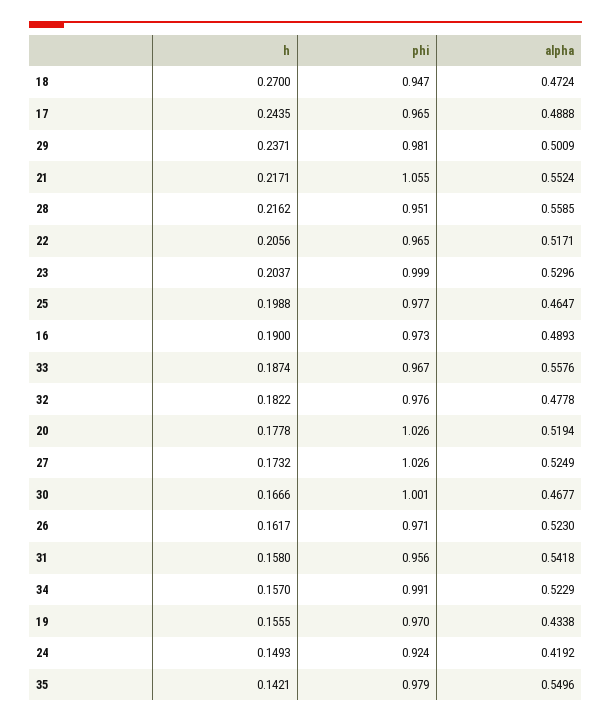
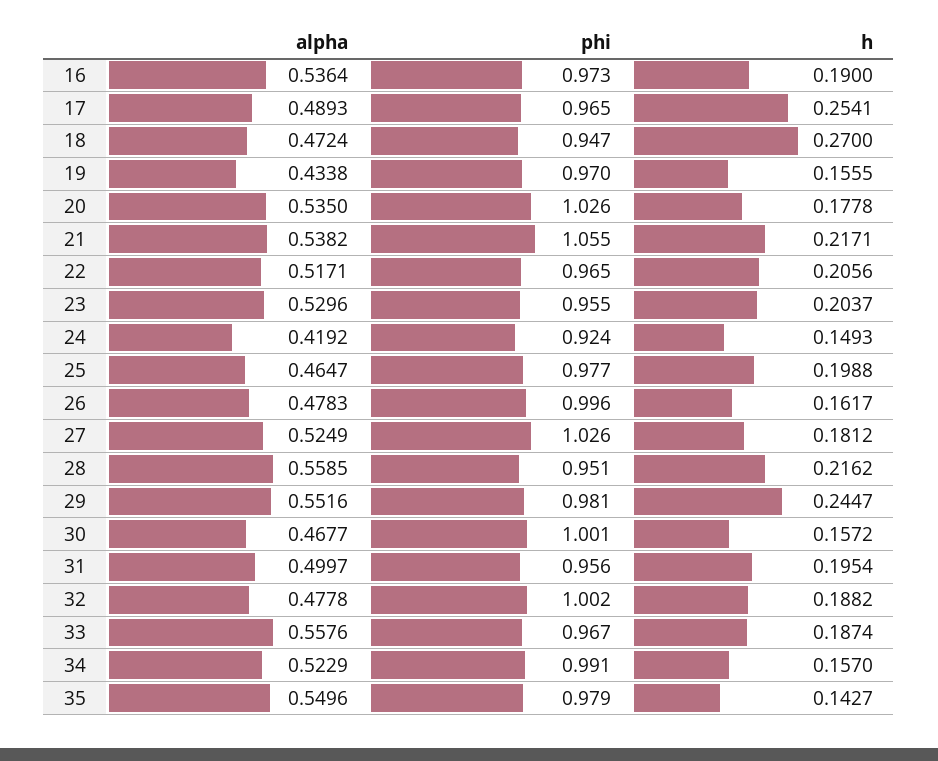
  {
    "h": {
      "18": 0.27,
-     "17": 0.2435,
+     "17": 0.2541,
-     "29": 0.2371,
+     "29": 0.2447,
      "21": 0.2171,
      "28": 0.2162,
      "22": 0.2056,
      "23": 0.2037,
      "25": 0.1988,
      "16": 0.19,
      "33": 0.1874,
-     "32": 0.1822,
+     "32": 0.1882,
      "20": 0.1778,
-     "27": 0.1732,
+     "27": 0.1812,
-     "30": 0.1666,
+     "30": 0.1572,
      "26": 0.1617,
-     "31": 0.158,
+     "31": 0.1954,
      "34": 0.157,
      "19": 0.1555,
      "24": 0.1493,
-     "35": 0.1421
+     "35": 0.1427
    },
    "phi": {
      "18": 0.947,
      "17": 0.965,
      "29": 0.981,
      "21": 1.055,
      "28": 0.951,
      "22": 0.965,
-     "23": 0.999,
+     "23": 0.955,
      "25": 0.977,
      "16": 0.973,
      "33": 0.967,
-     "32": 0.976,
+     "32": 1.002,
      "20": 1.026,
      "27": 1.026,
      "30": 1.001,
-     "26": 0.971,
+     "26": 0.996,
      "31": 0.956,
      "34": 0.991,
      "19": 0.97,
      "24": 0.924,
      "35": 0.979
    },
    "alpha": {
      "18": 0.4724,
-     "17": 0.4888,
+     "17": 0.4893,
-     "29": 0.5009,
+     "29": 0.5516,
-     "21": 0.5524,
+     "21": 0.5382,
      "28": 0.5585,
      "22": 0.5171,
      "23": 0.5296,
      "25": 0.4647,
-     "16": 0.4893,
+     "16": 0.5364,
      "33": 0.5576,
      "32": 0.4778,
-     "20": 0.5194,
+     "20": 0.535,
      "27": 0.5249,
      "30": 0.4677,
-     "26": 0.523,
+     "26": 0.4783,
-     "31": 0.5418,
+     "31": 0.4997,
      "34": 0.5229,
      "19": 0.4338,
      "24": 0.4192,
      "35": 0.5496
    }
  }

